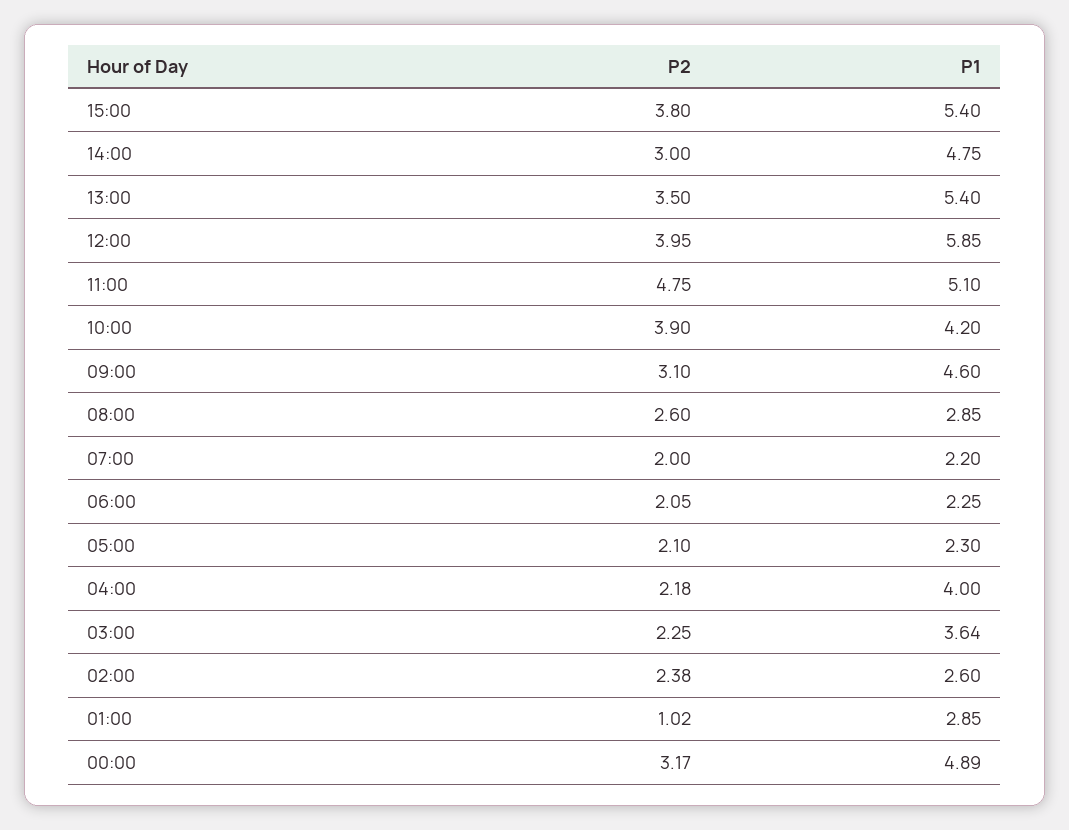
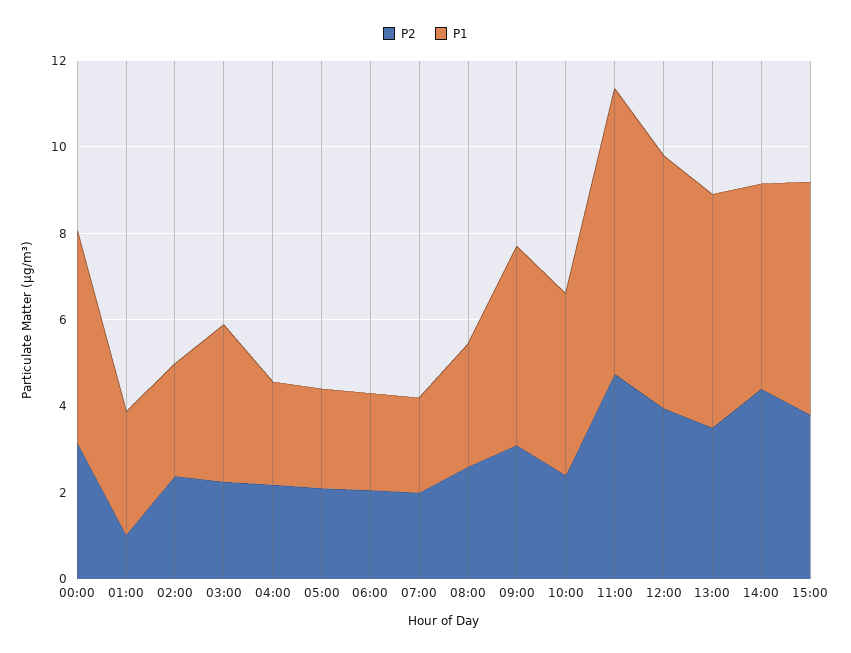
  {
    "P2": {
      "15:00": 3.8,
-     "14:00": 3,
+     "14:00": 4.5,
      "13:00": 3.5,
      "12:00": 3.95,
      "11:00": 4.75,
-     "10:00": 3.9,
+     "10:00": 2.5,
      "09:00": 3.1,
      "08:00": 2.6,
      "07:00": 2,
      "06:00": 2.05,
      "05:00": 2.1,
      "04:00": 2.18,
      "03:00": 2.25,
      "02:00": 2.38,
      "01:00": 1.02,
      "00:00": 3.17
    },
    "P1": {
      "15:00": 5.4,
      "14:00": 4.75,
      "13:00": 5.4,
      "12:00": 5.85,
-     "11:00": 5.1,
+     "11:00": 6.5,
      "10:00": 4.2,
      "09:00": 4.6,
      "08:00": 2.85,
      "07:00": 2.2,
      "06:00": 2.25,
      "05:00": 2.3,
-     "04:00": 4,
+     "04:00": 2.5,
      "03:00": 3.64,
      "02:00": 2.6,
      "01:00": 2.85,
      "00:00": 4.89
    }
  }

